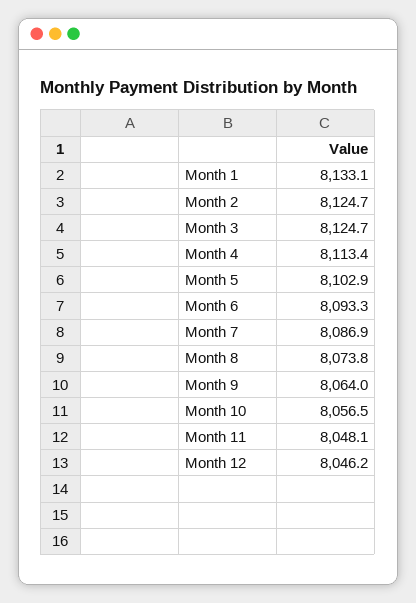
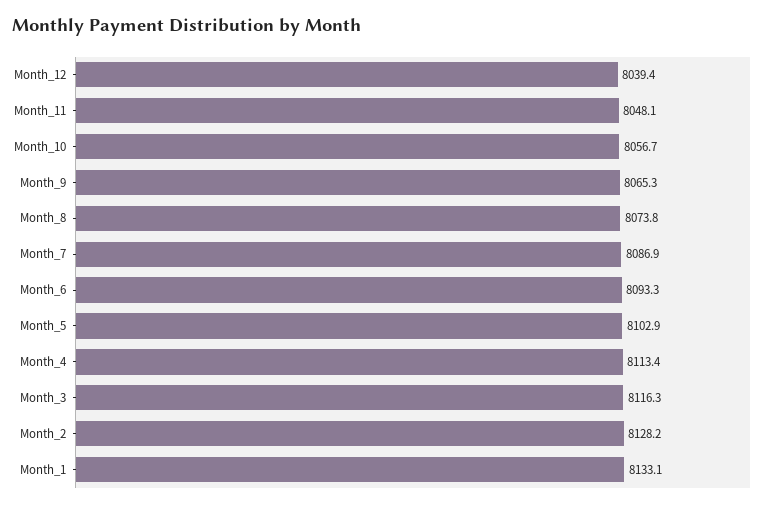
  {
    "Month 1": 8133.1,
-   "Month 2": 8124.7,
+   "Month 2": 8128.2,
-   "Month 3": 8124.7,
+   "Month 3": 8116.3,
    "Month 4": 8113.4,
    "Month 5": 8102.9,
    "Month 6": 8093.3,
    "Month 7": 8086.9,
    "Month 8": 8073.8,
-   "Month 9": 8064,
+   "Month 9": 8065.3,
-   "Month 10": 8056.5,
+   "Month 10": 8056.7,
    "Month 11": 8048.1,
-   "Month 12": 8046.2
+   "Month 12": 8039.4
  }

